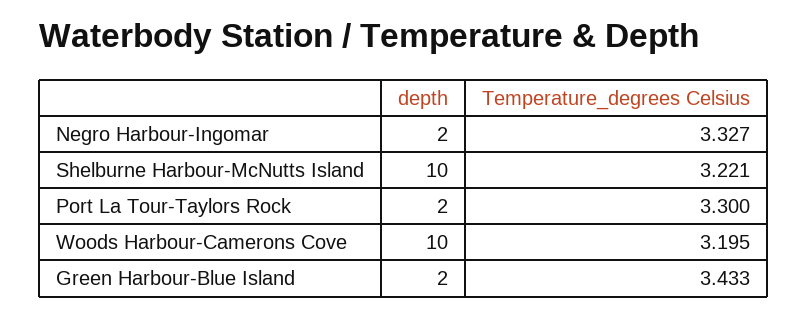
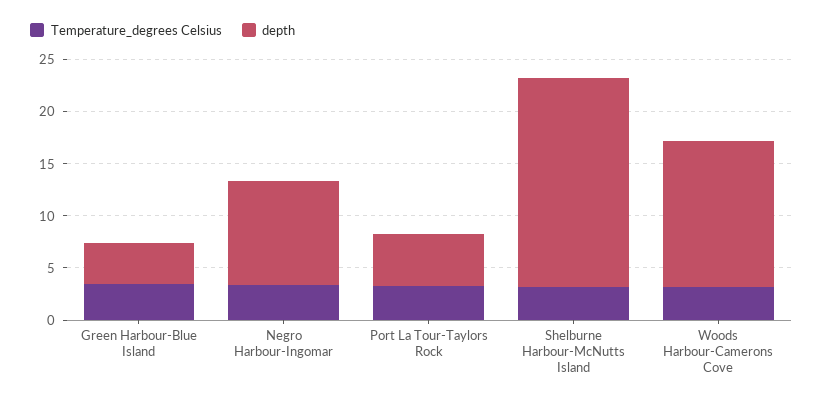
  {
    "depth": {
-     "Negro Harbour-Ingomar": 2,
+     "Negro Harbour-Ingomar": 10,
-     "Shelburne Harbour-McNutts Island": 10,
+     "Shelburne Harbour-McNutts Island": 20,
-     "Port La Tour-Taylors Rock": 2,
+     "Port La Tour-Taylors Rock": 5,
-     "Woods Harbour-Camerons Cove": 10,
+     "Woods Harbour-Camerons Cove": 14,
-     "Green Harbour-Blue Island": 2
+     "Green Harbour-Blue Island": 4
    },
    "Temperature_degrees Celsius": {
      "Negro Harbour-Ingomar": 3.327,
      "Shelburne Harbour-McNutts Island": 3.221,
      "Port La Tour-Taylors Rock": 3.3,
      "Woods Harbour-Camerons Cove": 3.195,
      "Green Harbour-Blue Island": 3.433
    }
  }

